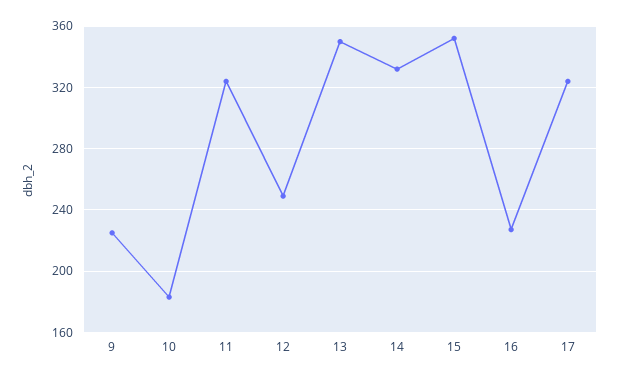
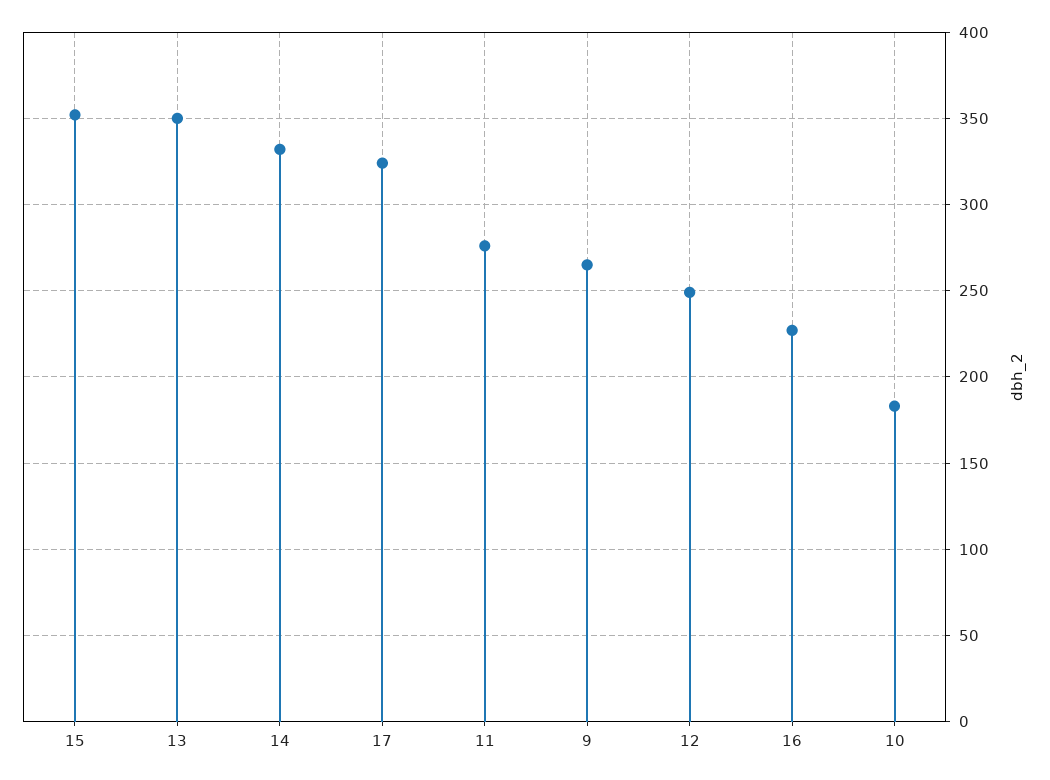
  {
-   "9": 225,
+   "9": 265,
    "10": 185,
-   "11": 325,
+   "11": 275,
    "12": 250,
    "13": 350,
    "14": 330,
    "15": 350,
    "16": 225,
    "17": 325
  }

